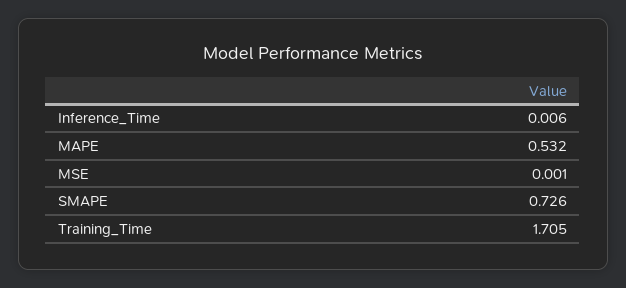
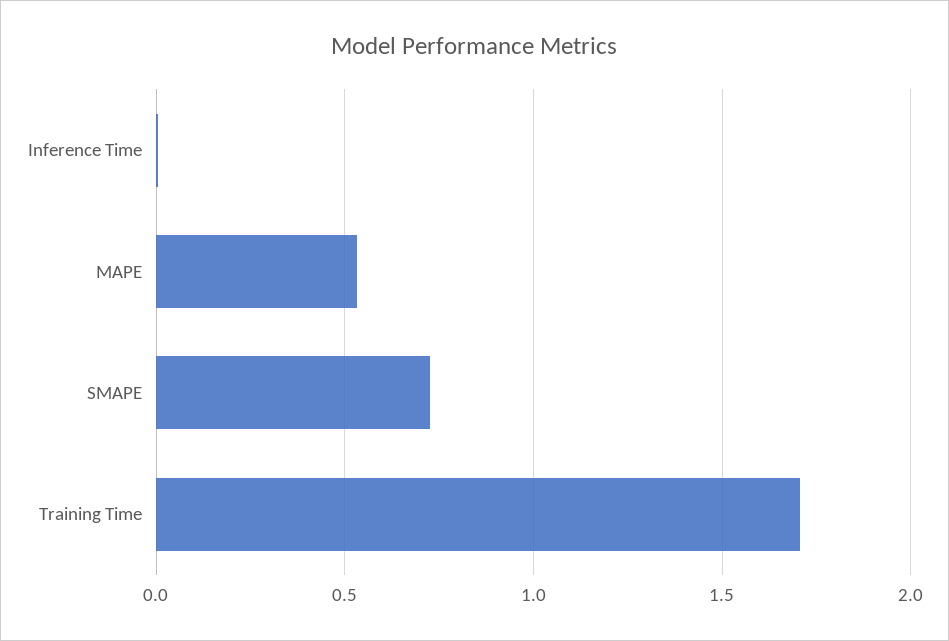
  {
    "Inference_Time": 0.006,
    "MAPE": 0.532,
-   "MSE": 0.001,
    "SMAPE": 0.726,
    "Training_Time": 1.705
  }

